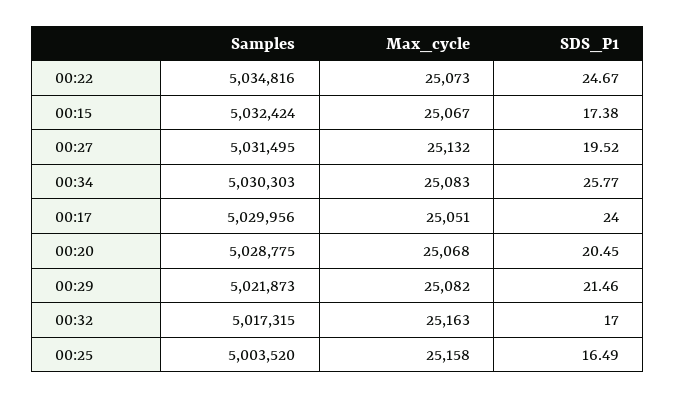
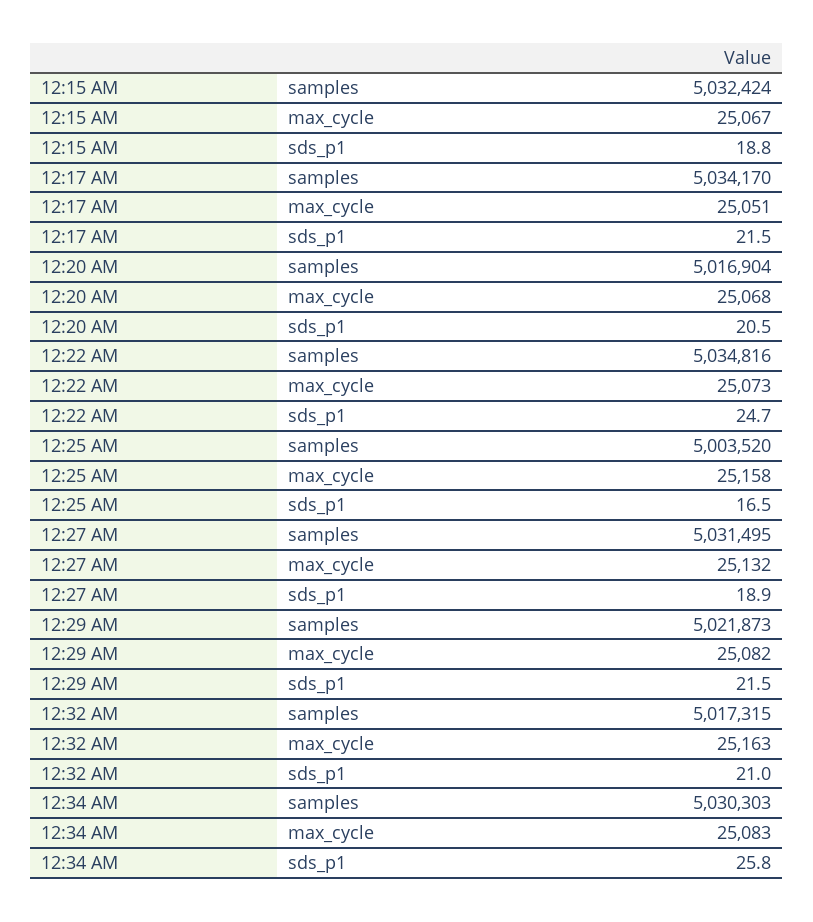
  {
    "Samples": {
      "00:22": 5034816,
      "00:15": 5032424,
      "00:27": 5031495,
      "00:34": 5030303,
-     "00:17": 5029956,
+     "00:17": 5034170,
-     "00:20": 5028775,
+     "00:20": 5016904,
      "00:29": 5021873,
      "00:32": 5017315,
      "00:25": 5003520
    },
    "Max_cycle": {
      "00:22": 25073,
      "00:15": 25067,
      "00:27": 25132,
      "00:34": 25083,
      "00:17": 25051,
      "00:20": 25068,
      "00:29": 25082,
      "00:32": 25163,
      "00:25": 25158
    },
    "SDS_P1": {
      "00:22": 24.67,
-     "00:15": 17.38,
+     "00:15": 18.8,
-     "00:27": 19.52,
+     "00:27": 18.9,
      "00:34": 25.77,
-     "00:17": 24,
+     "00:17": 21.5,
      "00:20": 20.45,
      "00:29": 21.46,
-     "00:32": 17,
+     "00:32": 21,
      "00:25": 16.49
    }
  }

